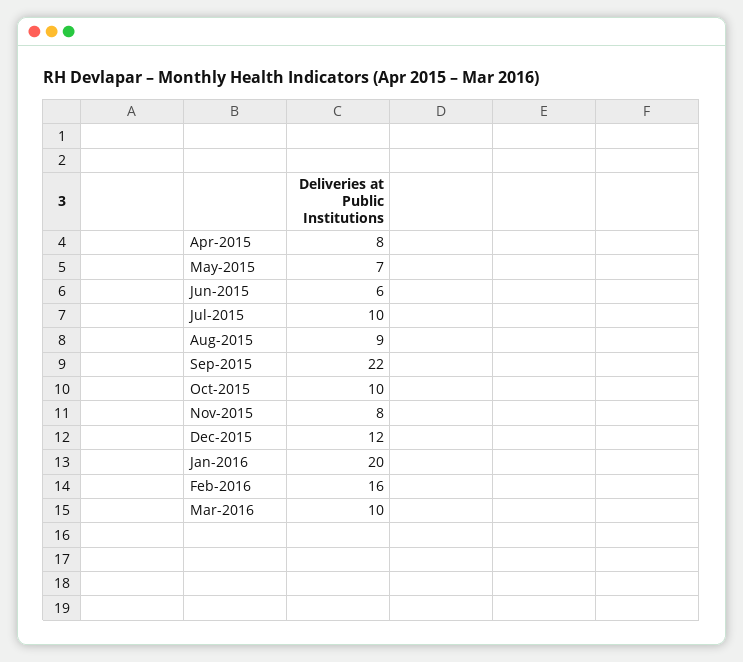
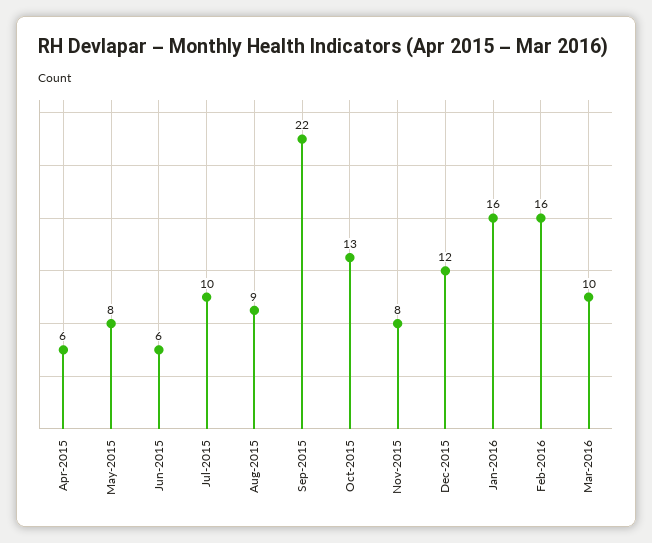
  {
-   "Apr-2015": 8,
+   "Apr-2015": 6,
-   "May-2015": 7,
+   "May-2015": 8,
    "Jun-2015": 6,
    "Jul-2015": 10,
    "Aug-2015": 9,
    "Sep-2015": 22,
-   "Oct-2015": 10,
+   "Oct-2015": 13,
    "Nov-2015": 8,
    "Dec-2015": 12,
-   "Jan-2016": 20,
+   "Jan-2016": 16,
    "Feb-2016": 16,
    "Mar-2016": 10
  }

